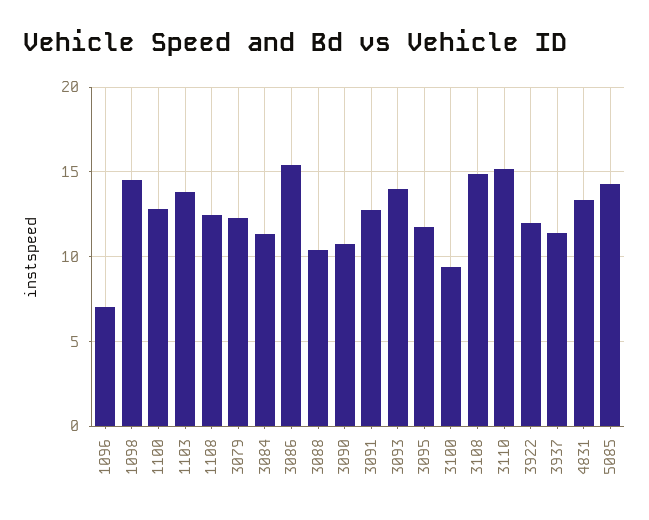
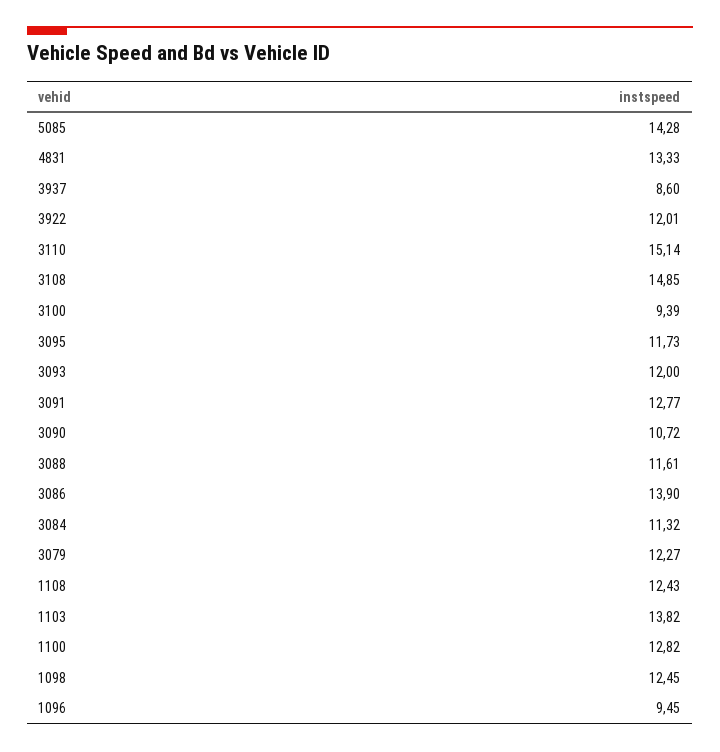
  {
-   "1096": 7,
+   "1096": 9.45,
-   "1098": 14.5,
+   "1098": 12.45,
    "1100": 12.82,
    "1103": 13.82,
    "1108": 12.43,
    "3079": 12.27,
    "3084": 11.32,
-   "3086": 15.5,
+   "3086": 13.9,
-   "3088": 10.5,
+   "3088": 11.61,
    "3090": 10.72,
    "3091": 12.77,
-   "3093": 14,
+   "3093": 12,
    "3095": 11.73,
    "3100": 9.39,
    "3108": 14.85,
    "3110": 15.14,
    "3922": 12.01,
-   "3937": 11.5,
+   "3937": 8.6,
    "4831": 13.33,
    "5085": 14.28
  }

